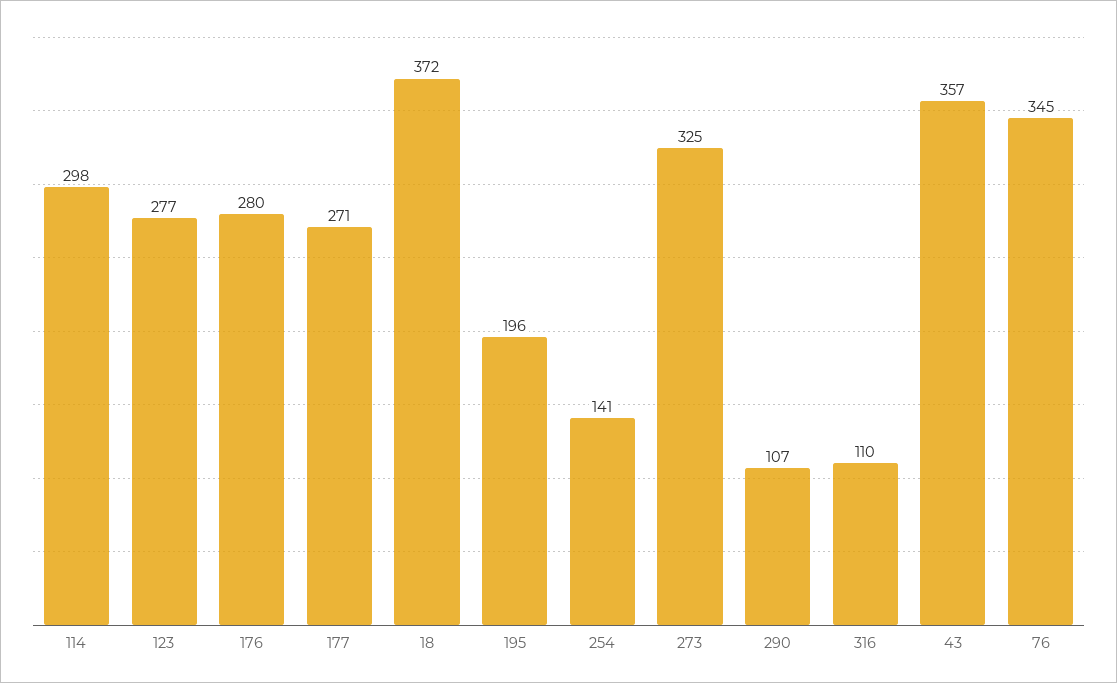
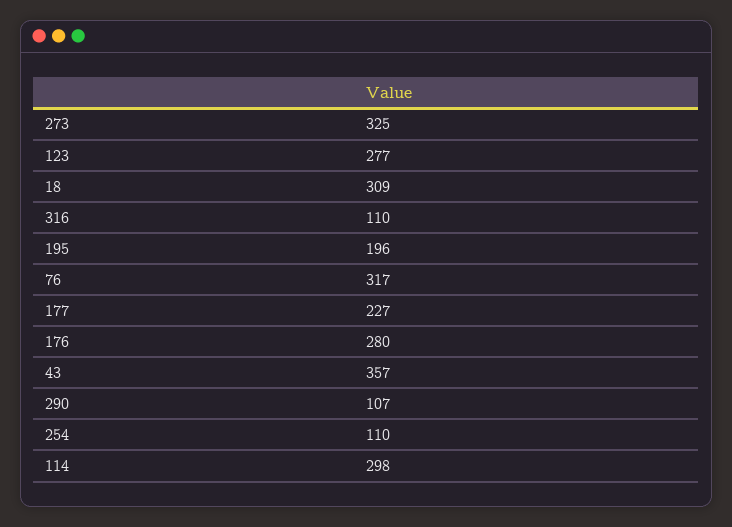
  {
    "114": 298,
    "123": 277,
    "176": 280,
-   "177": 271,
+   "177": 227,
-   "18": 372,
+   "18": 309,
    "195": 196,
-   "254": 141,
+   "254": 110,
    "273": 325,
    "290": 107,
    "316": 110,
    "43": 357,
-   "76": 345
+   "76": 317
  }

